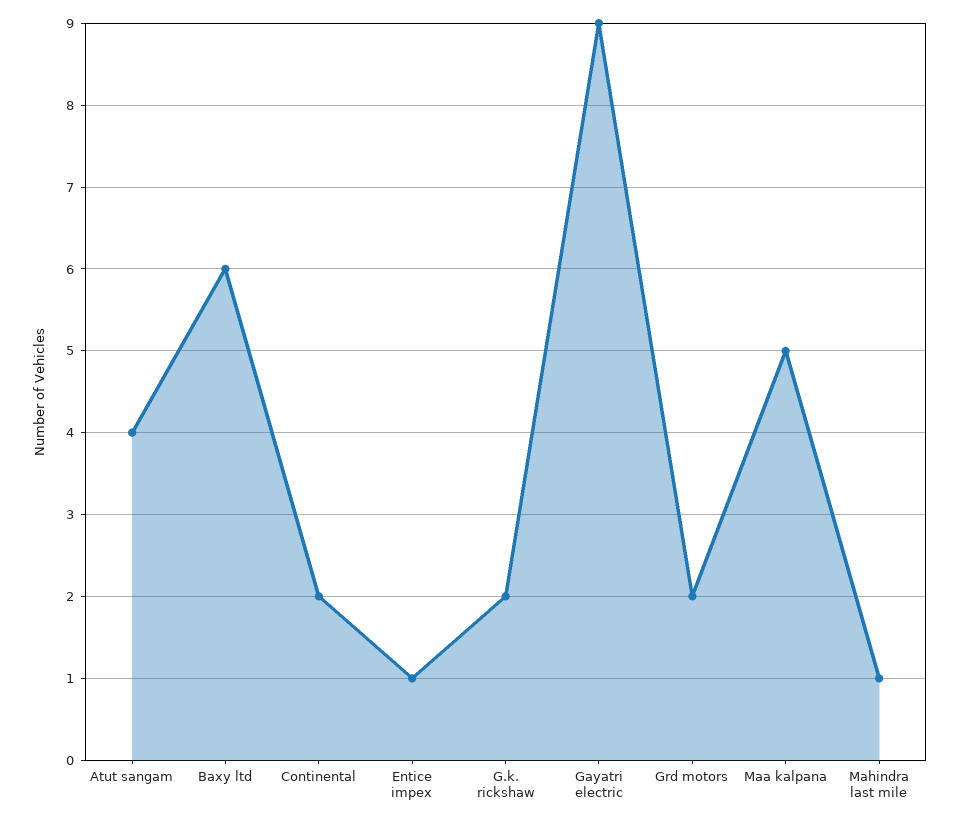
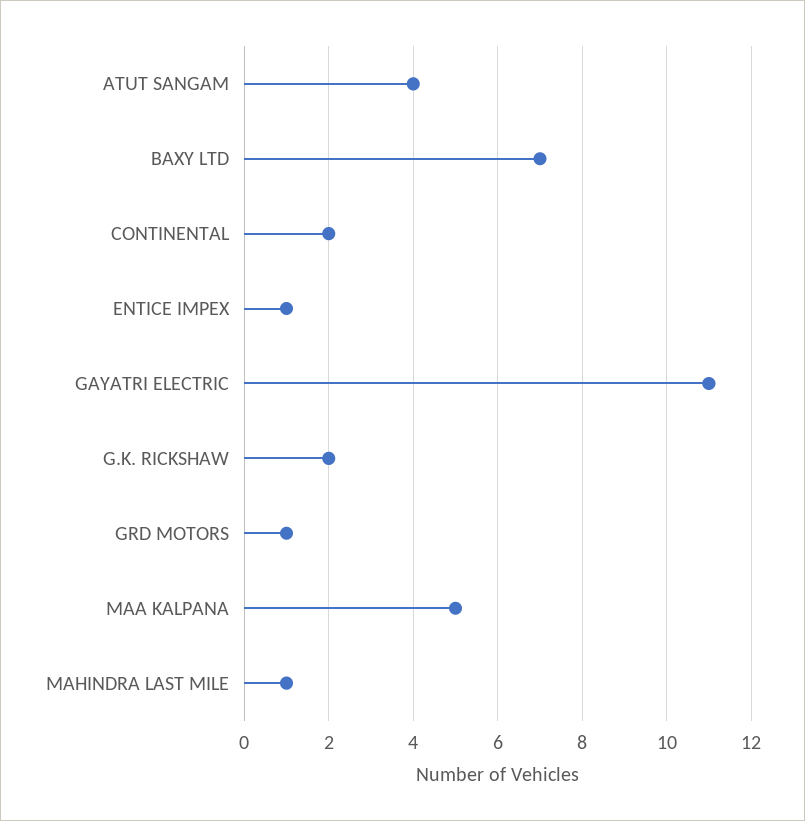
  {
    "Atut sangam": 4,
-   "Baxy ltd": 6,
+   "Baxy ltd": 7,
    "Continental": 2,
    "Entice impex": 1,
    "G.k. rickshaw": 2,
-   "Gayatri electric": 9,
+   "Gayatri electric": 11,
-   "Grd motors": 2,
+   "Grd motors": 1,
    "Maa kalpana": 5,
    "Mahindra last mile": 1
  }

